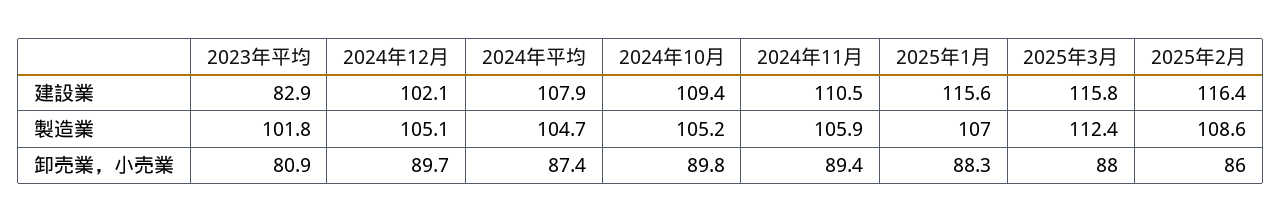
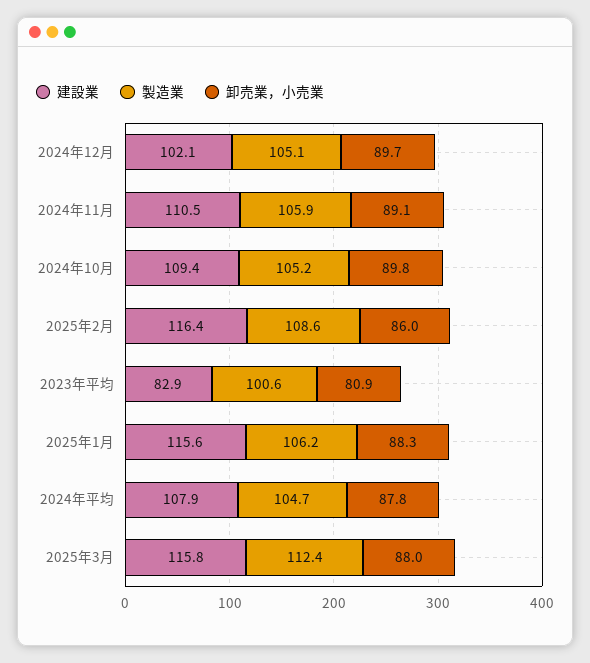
  {
    "建設業": {
      "2023年平均": 82.9,
      "2024年12月": 102.1,
      "2024年平均": 107.9,
      "2024年10月": 109.4,
      "2024年11月": 110.5,
      "2025年1月": 115.6,
      "2025年3月": 115.8,
      "2025年2月": 116.4
    },
    "製造業": {
-     "2023年平均": 101.8,
+     "2023年平均": 100.6,
      "2024年12月": 105.1,
      "2024年平均": 104.7,
      "2024年10月": 105.2,
      "2024年11月": 105.9,
-     "2025年1月": 107,
+     "2025年1月": 106.2,
      "2025年3月": 112.4,
      "2025年2月": 108.6
    },
    "卸売業，小売業": {
      "2023年平均": 80.9,
      "2024年12月": 89.7,
-     "2024年平均": 87.4,
+     "2024年平均": 87.8,
      "2024年10月": 89.8,
-     "2024年11月": 89.4,
+     "2024年11月": 89.1,
      "2025年1月": 88.3,
      "2025年3月": 88,
      "2025年2月": 86
    }
  }

